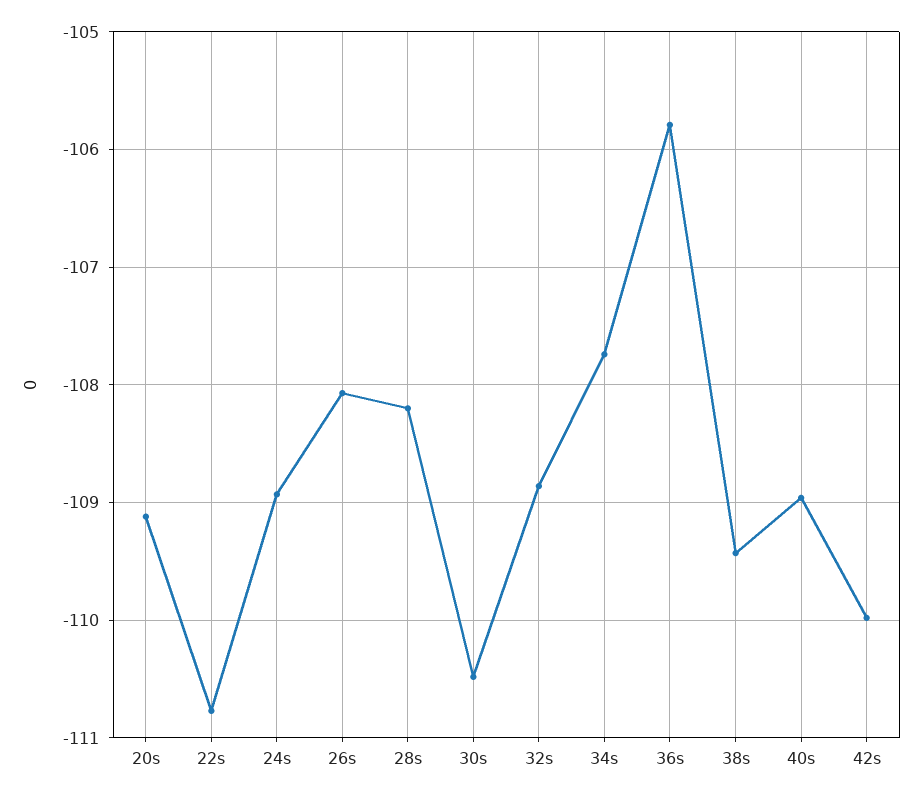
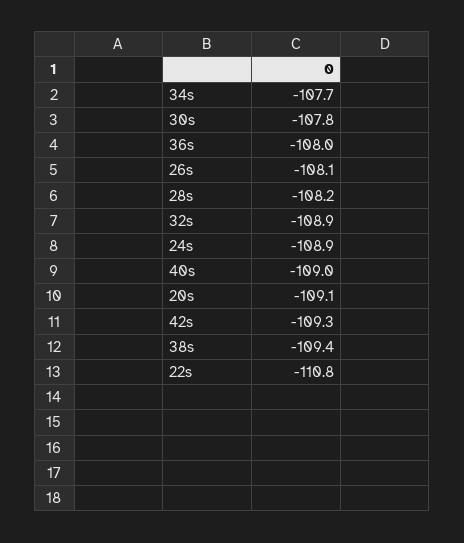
  {
    "20s": -109.1,
    "22s": -110.8,
    "24s": -108.9,
    "26s": -108.1,
    "28s": -108.2,
-   "30s": -110.5,
+   "30s": -107.8,
    "32s": -108.9,
    "34s": -107.7,
-   "36s": -105.8,
+   "36s": -108,
    "38s": -109.4,
    "40s": -109,
-   "42s": -110
+   "42s": -109.3
  }

